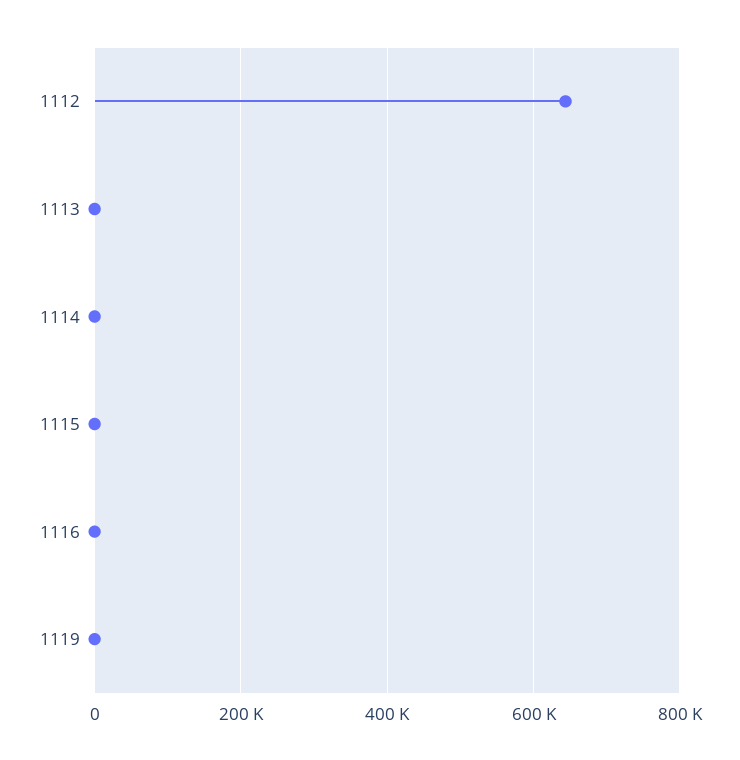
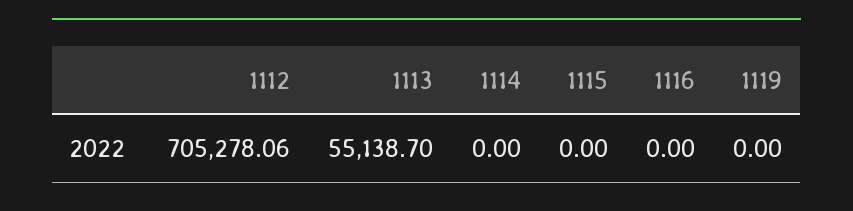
  {
-   "1112": 640000,
+   "1112": 705278.06,
-   "1113": 0,
+   "1113": 55138.7,
    "1114": 0,
    "1115": 0,
    "1116": 0,
    "1119": 0
  }

